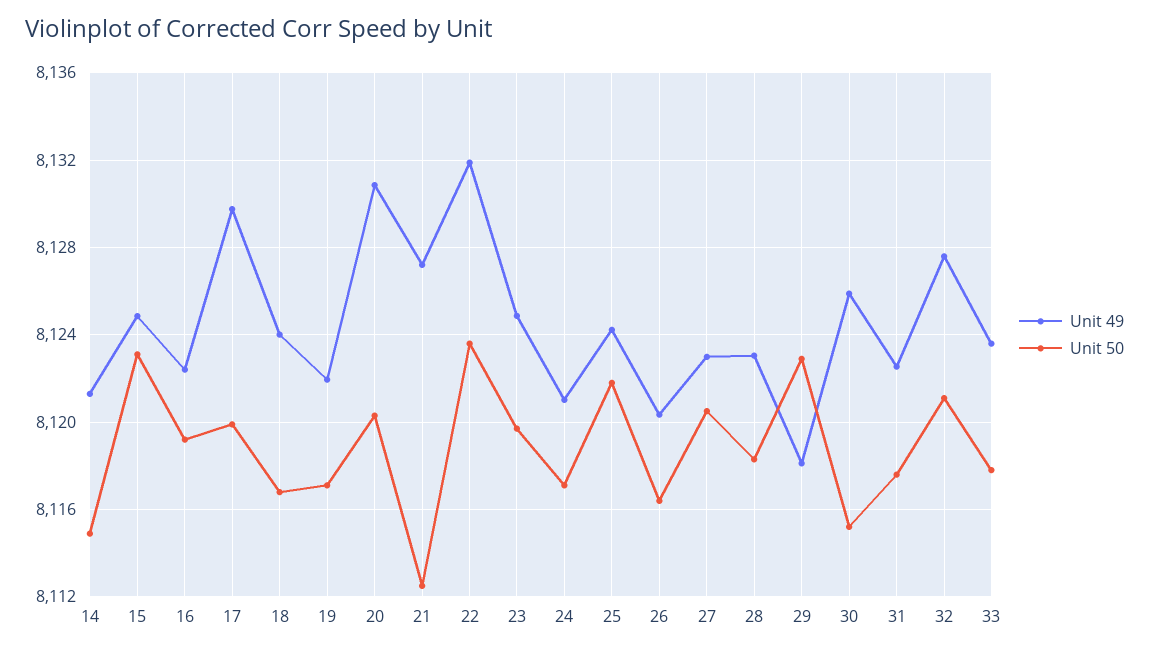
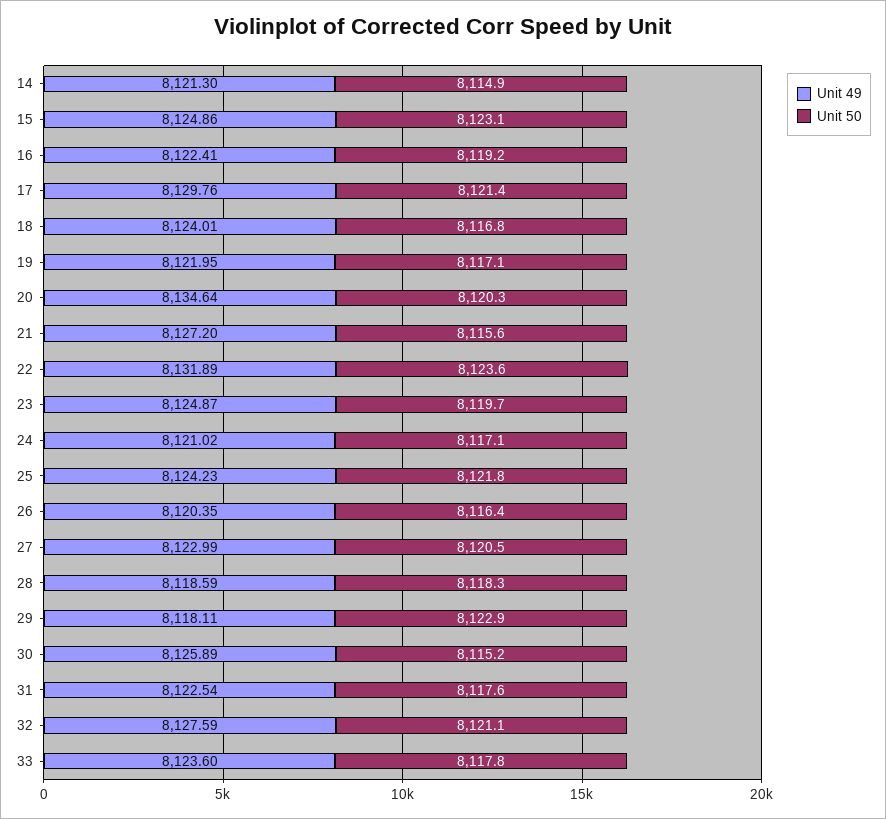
  {
    "Unit 49": {
      "14": 8121.3,
      "15": 8124.86,
      "16": 8122.41,
      "17": 8129.76,
      "18": 8124.01,
      "19": 8121.95,
-     "20": 8131,
+     "20": 8134.64,
      "21": 8127.2,
      "22": 8131.89,
      "23": 8124.87,
      "24": 8121.02,
      "25": 8124.23,
      "26": 8120.35,
      "27": 8122.99,
-     "28": 8123,
+     "28": 8118.59,
      "29": 8118.11,
      "30": 8125.89,
      "31": 8122.54,
      "32": 8127.59,
      "33": 8123.6
    },
    "Unit 50": {
      "14": 8114.9,
      "15": 8123.1,
      "16": 8119.2,
-     "17": 8120,
+     "17": 8121.4,
      "18": 8116.8,
      "19": 8117.1,
      "20": 8120.3,
-     "21": 8112.5,
+     "21": 8115.6,
      "22": 8123.6,
      "23": 8119.7,
      "24": 8117.1,
      "25": 8121.8,
      "26": 8116.4,
      "27": 8120.5,
      "28": 8118.3,
      "29": 8122.9,
      "30": 8115.2,
      "31": 8117.6,
      "32": 8121.1,
      "33": 8117.8
    }
  }

